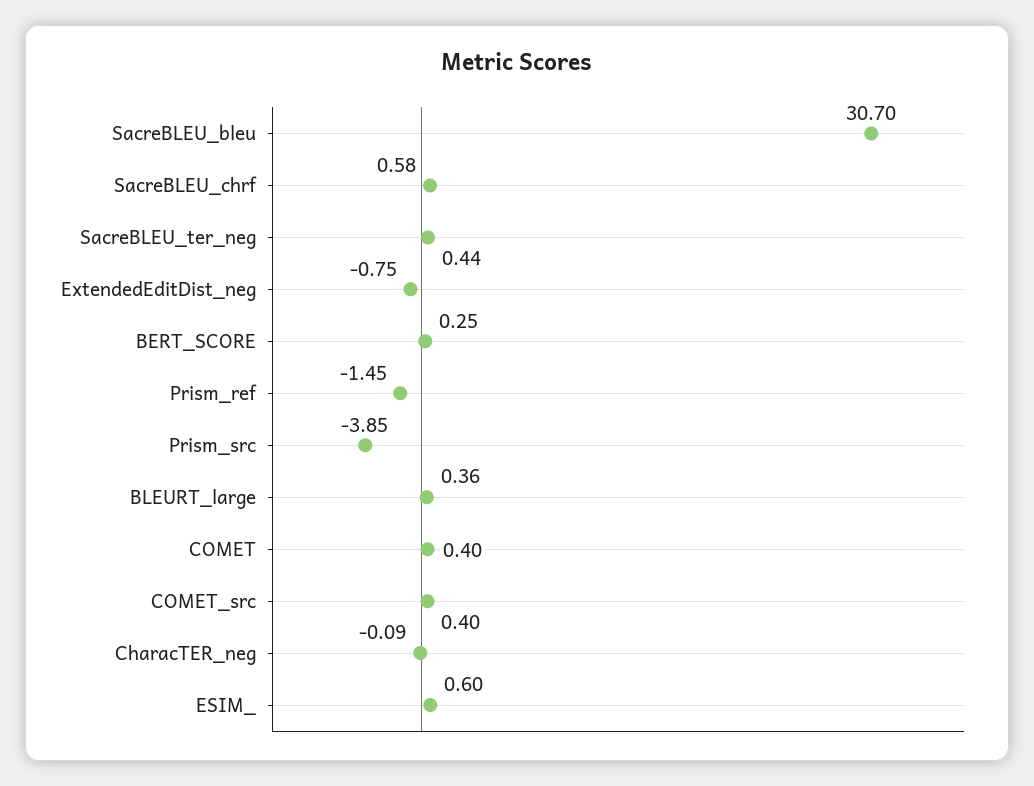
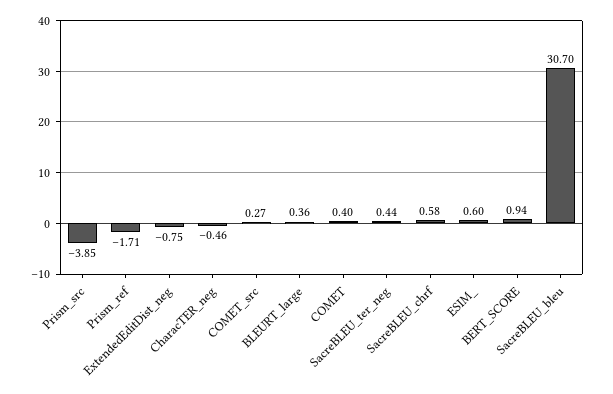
  {
    "SacreBLEU_bleu": 30.7,
    "SacreBLEU_chrf": 0.58,
    "SacreBLEU_ter_neg": 0.44,
    "ExtendedEditDist_neg": -0.75,
-   "BERT_SCORE": 0.25,
+   "BERT_SCORE": 0.94,
-   "Prism_ref": -1.45,
+   "Prism_ref": -1.71,
    "Prism_src": -3.85,
    "BLEURT_large": 0.36,
    "COMET": 0.4,
-   "COMET_src": 0.4,
+   "COMET_src": 0.27,
-   "CharacTER_neg": -0.09,
+   "CharacTER_neg": -0.46,
    "ESIM_": 0.6
  }

